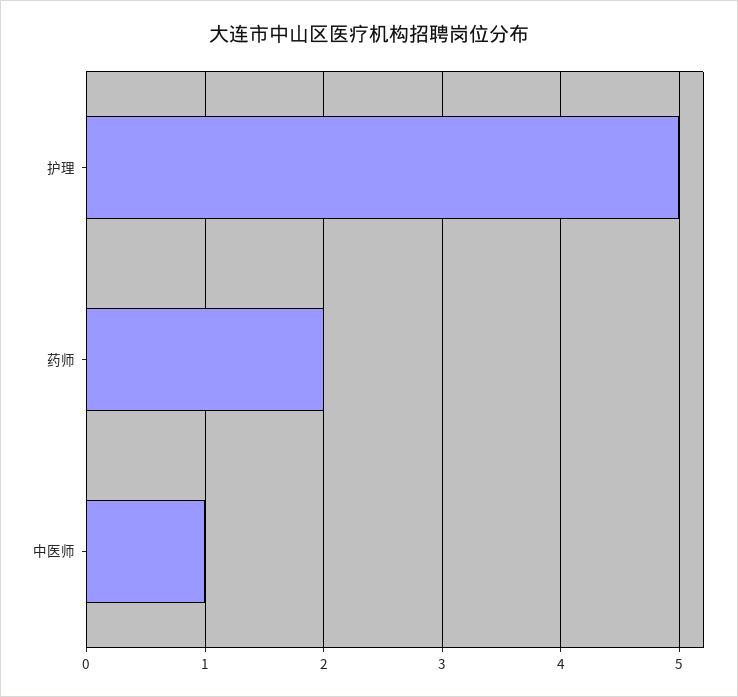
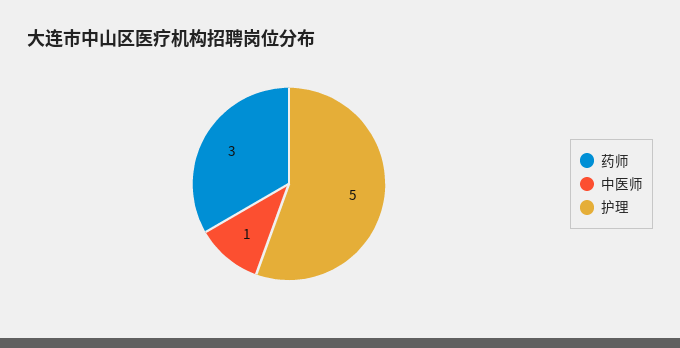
  {
    "护理": 5,
-   "药师": 2,
+   "药师": 3,
    "中医师": 1
  }

